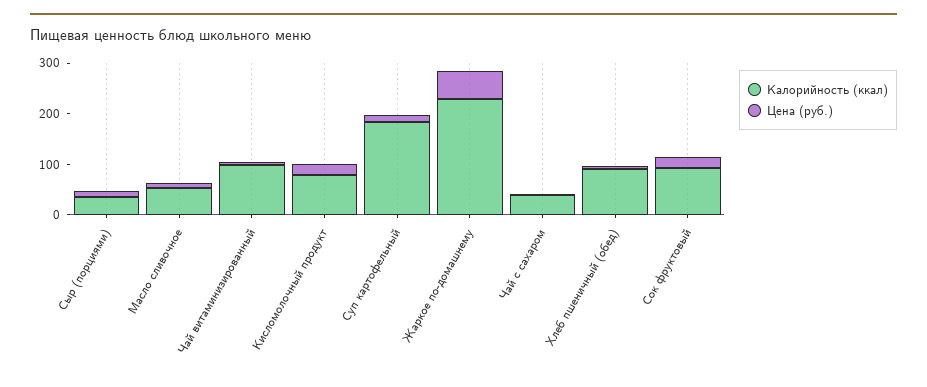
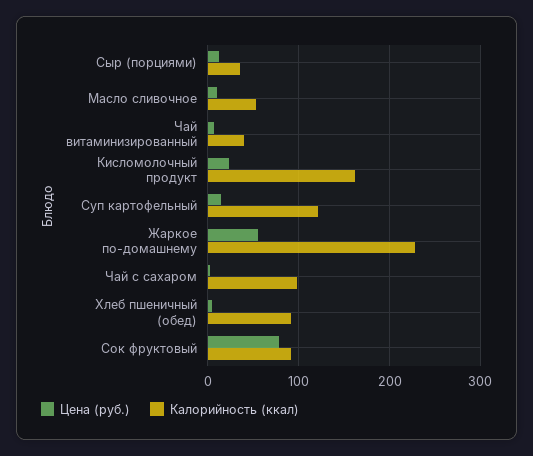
  {
    "Калорийность (ккал)": {
      "Сыр (порциями)": 40,
      "Масло сливочное": 50,
-     "Чай витаминизированный": 100,
+     "Чай витаминизированный": 40,
-     "Кисломолочный продукт": 80,
+     "Кисломолочный продукт": 160,
-     "Суп картофельный": 180,
+     "Суп картофельный": 120,
      "Жаркое по-домашнему": 230,
-     "Чай с сахаром": 40,
+     "Чай с сахаром": 100,
      "Хлеб пшеничный (обед)": 90,
      "Сок фруктовый": 90
    },
    "Цена (руб.)": {
      "Сыр (порциями)": 10,
      "Масло сливочное": 10,
      "Чай витаминизированный": 10,
      "Кисломолочный продукт": 20,
      "Суп картофельный": 10,
      "Жаркое по-домашнему": 60,
      "Чай с сахаром": 0,
      "Хлеб пшеничный (обед)": 0,
-     "Сок фруктовый": 20
+     "Сок фруктовый": 80
    }
  }

